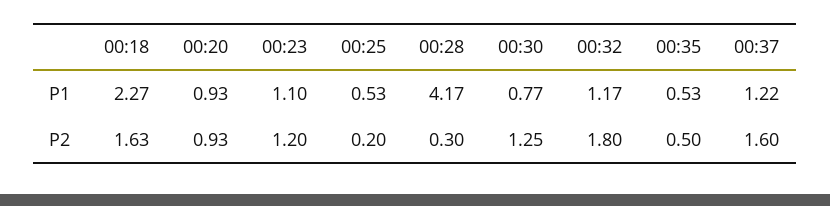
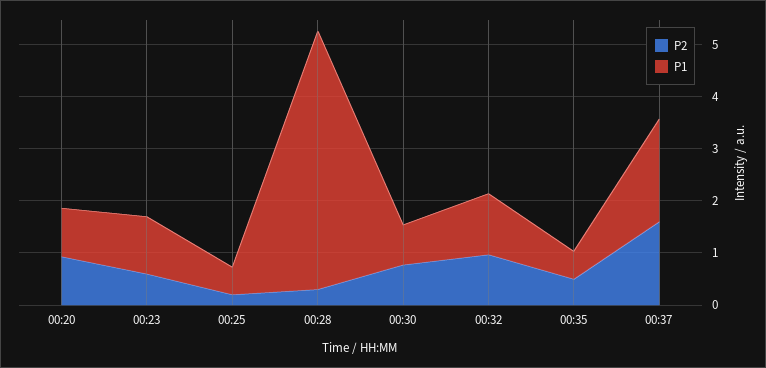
  {
    "P1": {
-     "00:18": 2.27,
      "00:20": 0.93,
      "00:23": 1.1,
      "00:25": 0.53,
-     "00:28": 4.17,
+     "00:28": 5,
      "00:30": 0.77,
      "00:32": 1.17,
      "00:35": 0.53,
-     "00:37": 1.22
+     "00:37": 2
    },
    "P2": {
-     "00:18": 1.63,
      "00:20": 0.93,
-     "00:23": 1.2,
+     "00:23": 0.6,
      "00:25": 0.2,
      "00:28": 0.3,
-     "00:30": 1.25,
+     "00:30": 0.8,
-     "00:32": 1.8,
+     "00:32": 1,
      "00:35": 0.5,
      "00:37": 1.6
    }
  }

